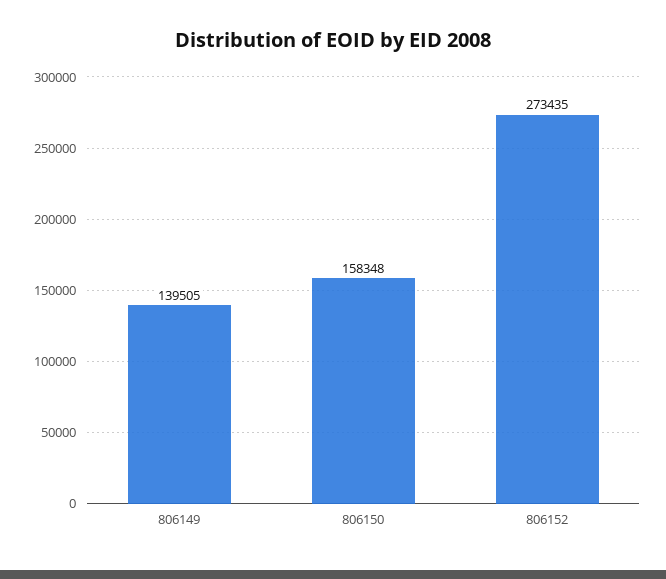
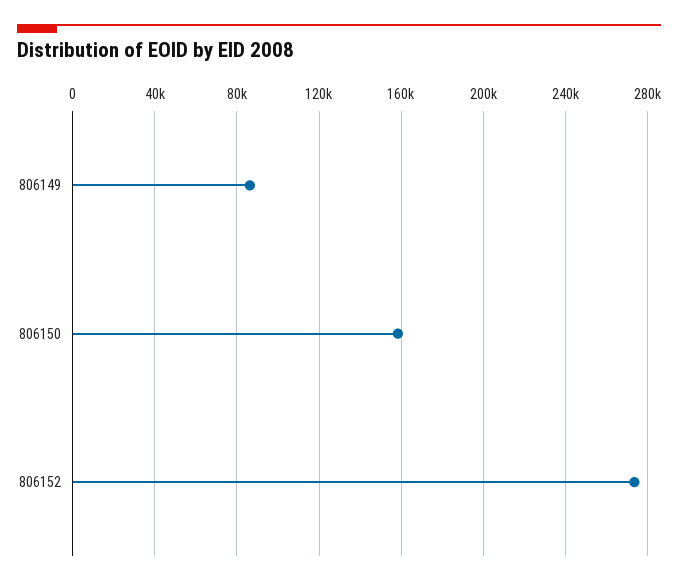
  {
-   "806149": 139505,
+   "806149": 85000,
    "806150": 158348,
    "806152": 273435
  }

